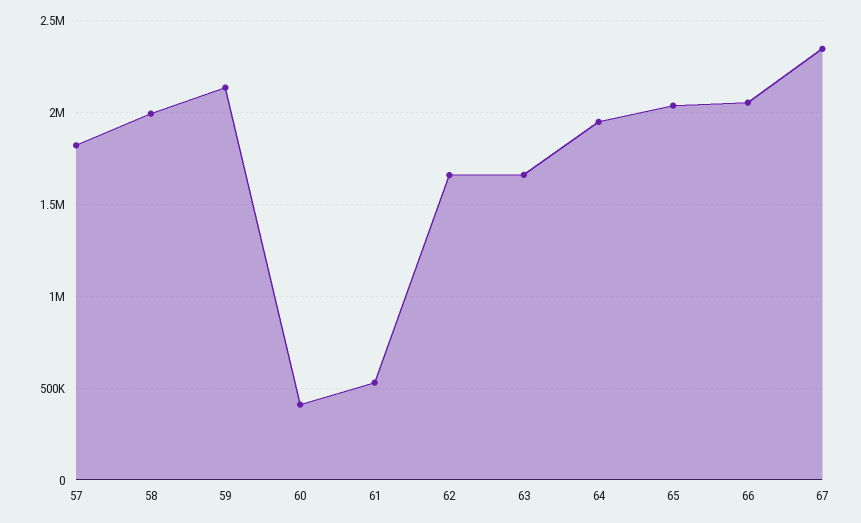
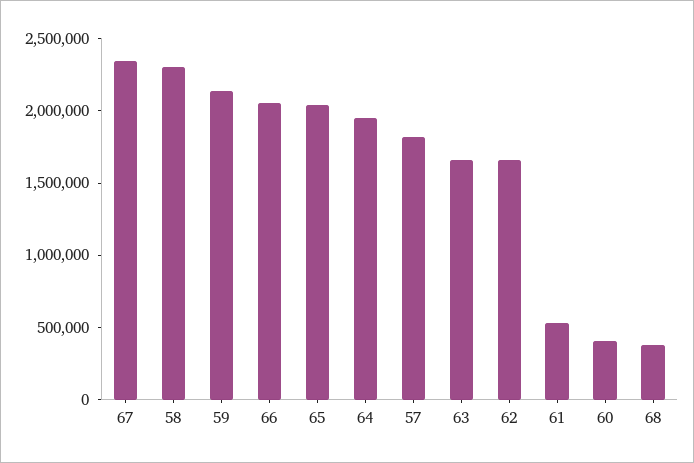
  {
    "57": 1800000,
-   "58": 2000000,
+   "58": 2300000,
    "59": 2150000,
    "60": 400000,
    "61": 550000,
    "62": 1650000,
    "63": 1650000,
    "64": 1950000,
    "65": 2050000,
    "66": 2050000,
-   "67": 2350000
+   "67": 2350000,
+   "68": 400000
  }

